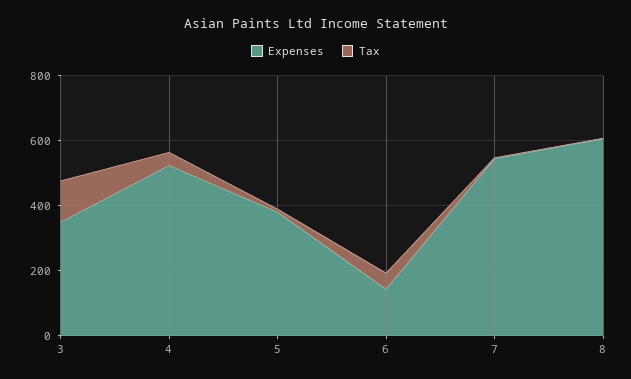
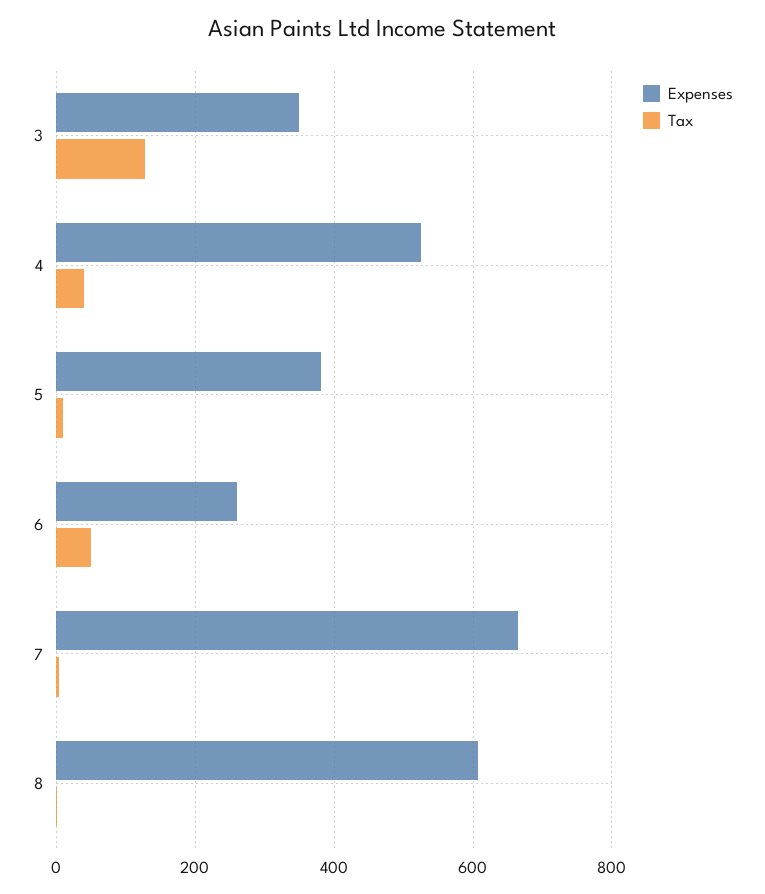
  {
    "Expenses": {
      "3": 340,
      "4": 520,
      "5": 380,
-     "6": 150,
+     "6": 260,
-     "7": 550,
+     "7": 660,
      "8": 600
    },
    "Tax": {
      "3": 120,
      "4": 40,
      "5": 0,
      "6": 40,
      "7": 0,
      "8": 0
    }
  }

